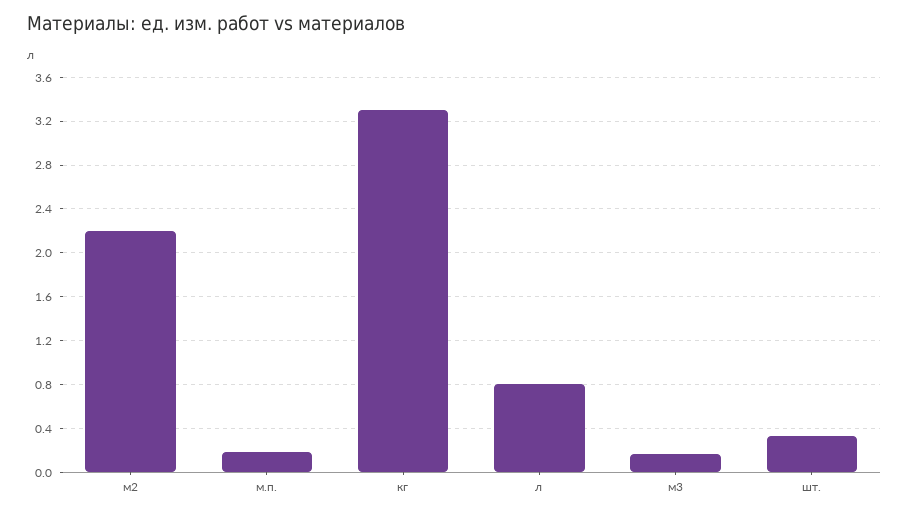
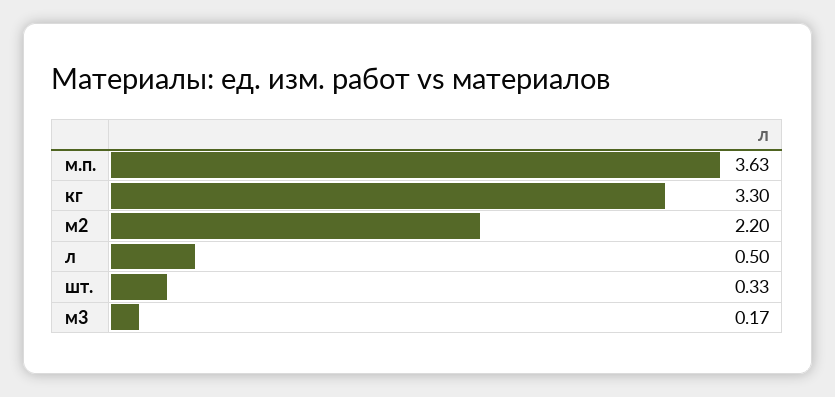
  {
    "м2": 2.2,
-   "м.п.": 0.2,
+   "м.п.": 3.63,
    "кг": 3.3,
-   "л": 0.8,
+   "л": 0.5,
    "м3": 0.17,
    "шт.": 0.33
  }

